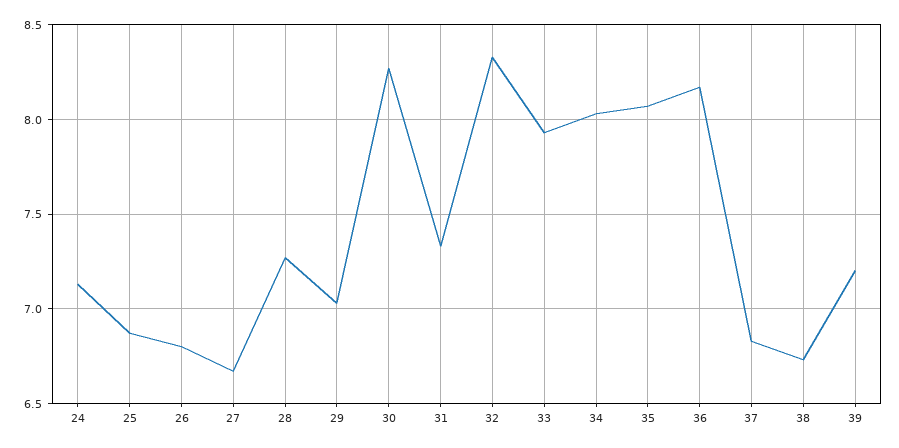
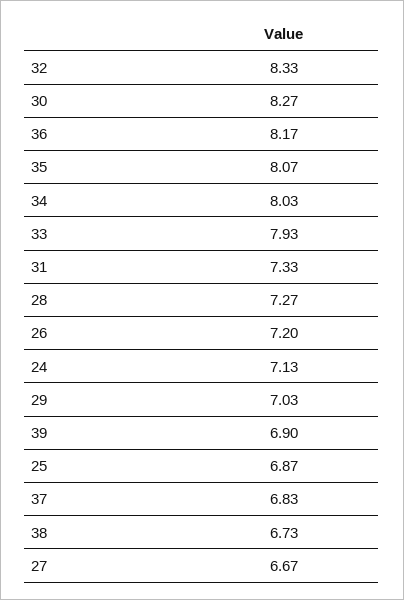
  {
    "24": 7.13,
    "25": 6.87,
-   "26": 6.8,
+   "26": 7.2,
    "27": 6.67,
    "28": 7.27,
    "29": 7.03,
    "30": 8.27,
    "31": 7.33,
    "32": 8.33,
    "33": 7.93,
    "34": 8.03,
    "35": 8.07,
    "36": 8.17,
    "37": 6.83,
    "38": 6.73,
-   "39": 7.2
+   "39": 6.9
  }

